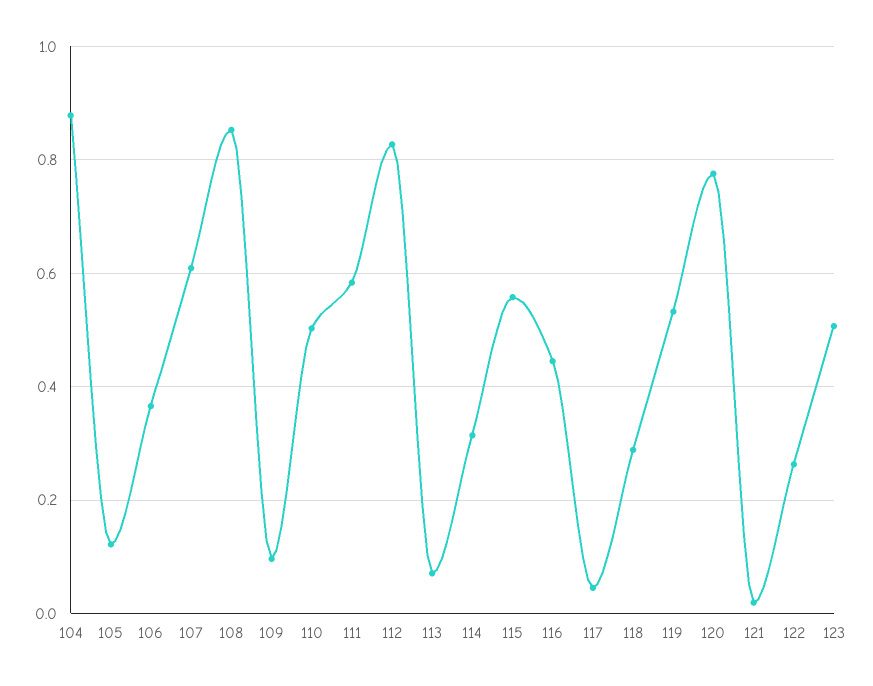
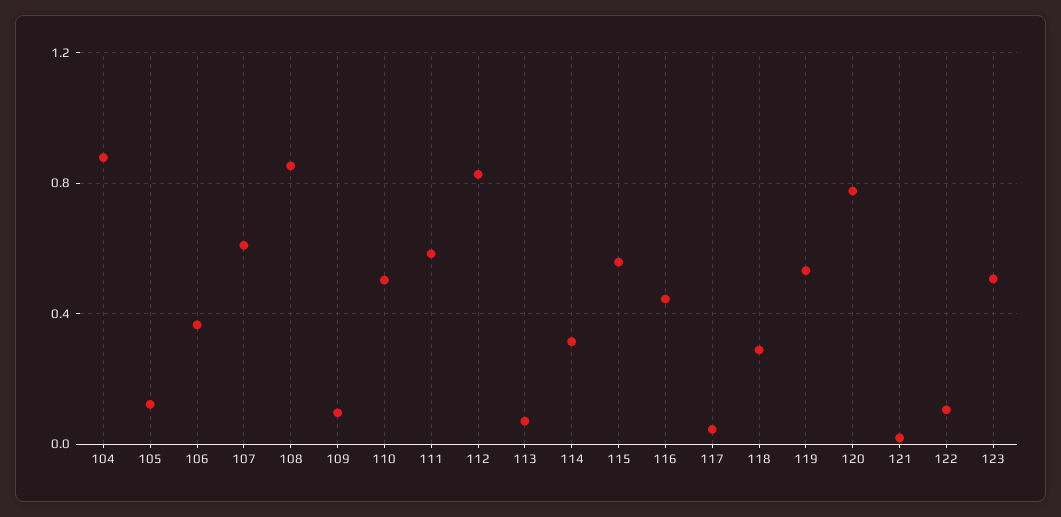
  {
    "104": 0.88,
    "105": 0.12,
    "106": 0.36,
    "107": 0.6,
    "108": 0.86,
    "109": 0.1,
    "110": 0.5,
    "111": 0.58,
    "112": 0.82,
    "113": 0.08,
    "114": 0.32,
    "115": 0.56,
    "116": 0.44,
    "117": 0.04,
    "118": 0.28,
    "119": 0.54,
    "120": 0.78,
    "121": 0.02,
-   "122": 0.26,
+   "122": 0.1,
    "123": 0.5
  }

